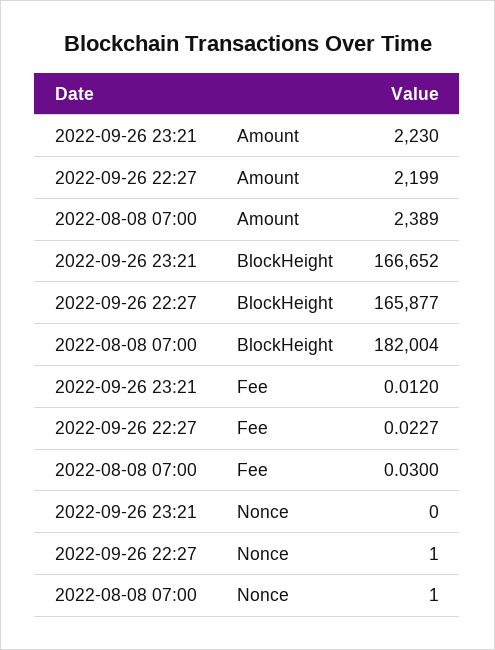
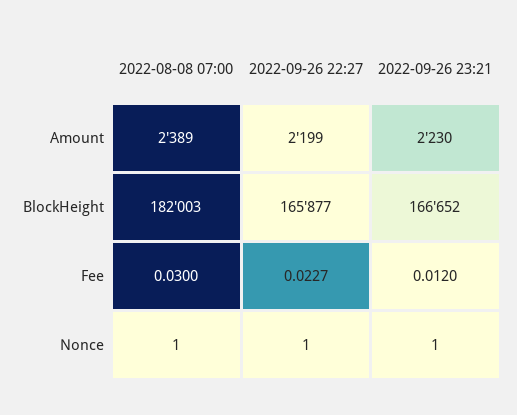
  {
    "2022-09-26 23:21": {
      "Amount": 2230,
      "BlockHeight": 166652,
      "Fee": 0.012,
-     "Nonce": 0
+     "Nonce": 1
    },
    "2022-09-26 22:27": {
      "Amount": 2199,
      "BlockHeight": 165877,
      "Fee": 0.0227,
      "Nonce": 1
    },
    "2022-08-08 07:00": {
      "Amount": 2389,
-     "BlockHeight": 182004,
+     "BlockHeight": 182003,
      "Fee": 0.03,
      "Nonce": 1
    }
  }

